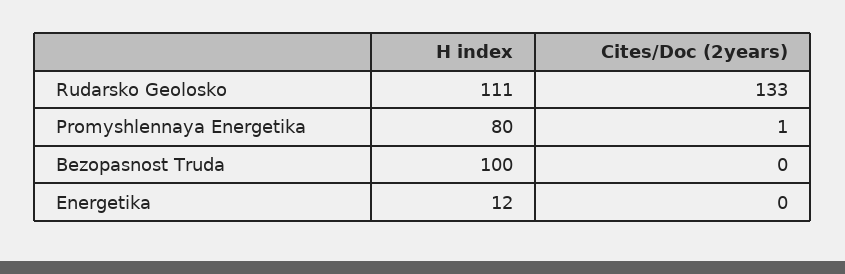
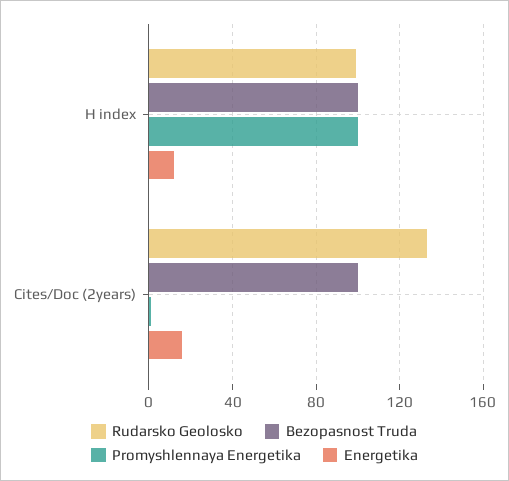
  {
    "Rudarsko Geolosko": {
-     "H index": 111,
+     "H index": 100,
      "Cites/Doc (2years)": 133
    },
    "Promyshlennaya Energetika": {
-     "H index": 80,
+     "H index": 100,
      "Cites/Doc (2years)": 1
    },
    "Bezopasnost Truda": {
      "H index": 100,
-     "Cites/Doc (2years)": 0
+     "Cites/Doc (2years)": 100
    },
    "Energetika": {
      "H index": 12,
-     "Cites/Doc (2years)": 0
+     "Cites/Doc (2years)": 15
    }
  }

